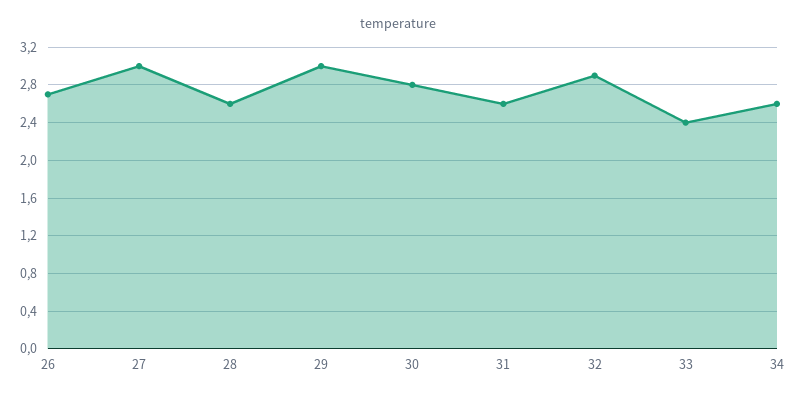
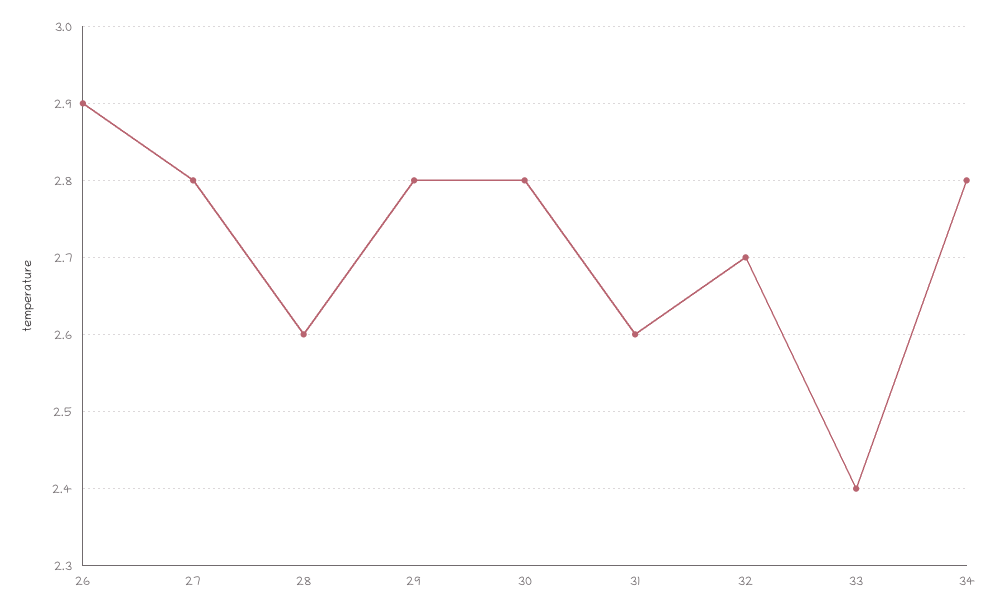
  {
-   "26": 2.7,
+   "26": 2.9,
-   "27": 3,
+   "27": 2.8,
    "28": 2.6,
-   "29": 3,
+   "29": 2.8,
    "30": 2.8,
    "31": 2.6,
-   "32": 2.9,
+   "32": 2.7,
    "33": 2.4,
-   "34": 2.6
+   "34": 2.8
  }

